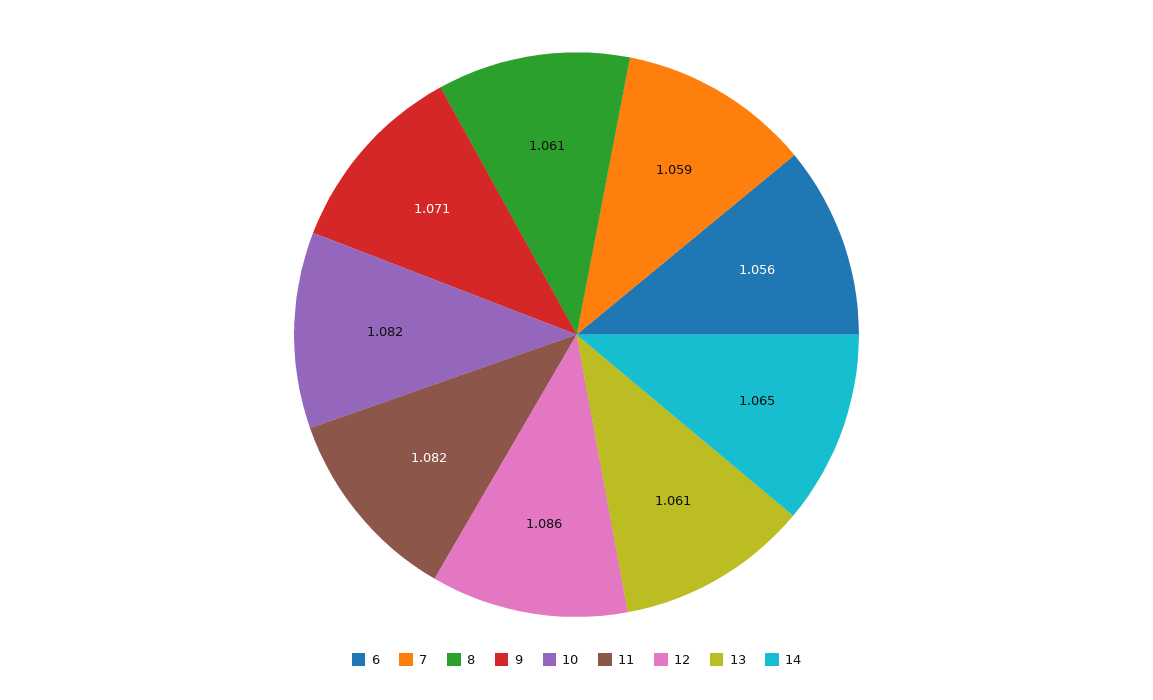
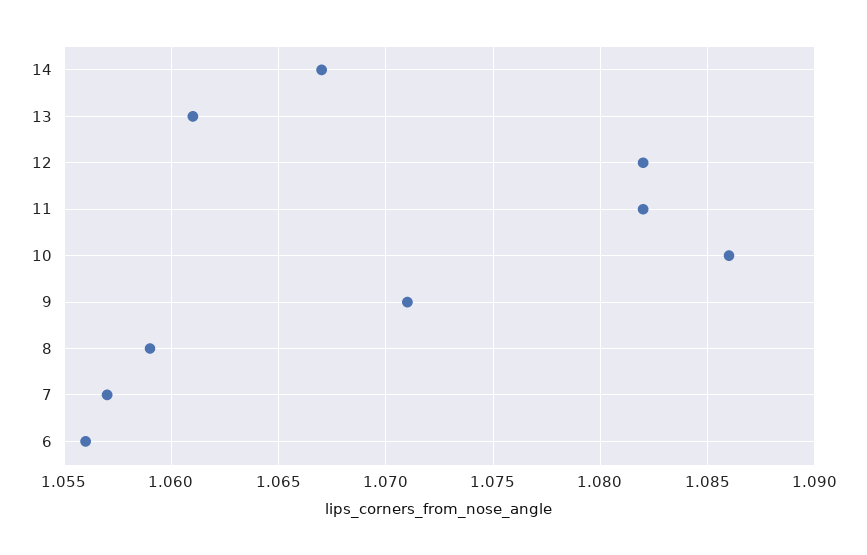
  {
    "6": 1.056,
-   "7": 1.059,
+   "7": 1.057,
-   "8": 1.061,
+   "8": 1.059,
    "9": 1.071,
-   "10": 1.082,
+   "10": 1.086,
    "11": 1.082,
-   "12": 1.086,
+   "12": 1.082,
    "13": 1.061,
-   "14": 1.065
+   "14": 1.067
  }

